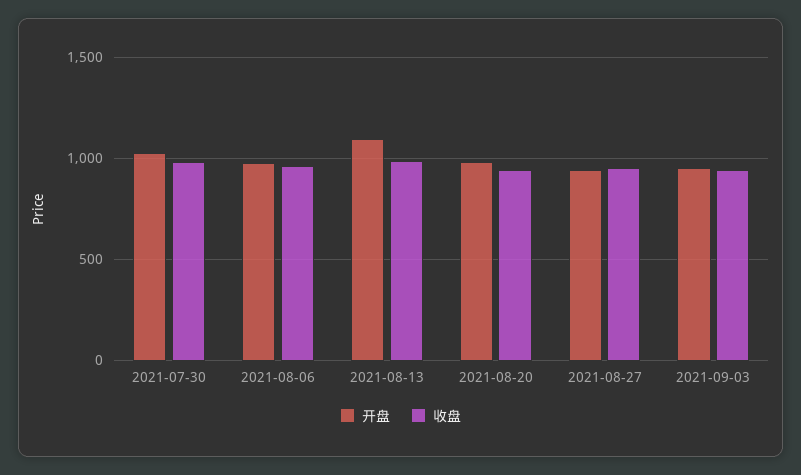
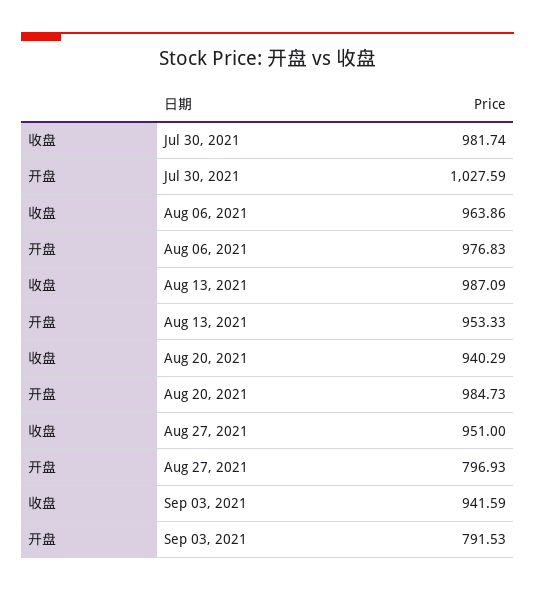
  {
    "开盘": {
      "2021-07-30": 1027.59,
      "2021-08-06": 976.83,
-     "2021-08-13": 1100,
+     "2021-08-13": 953.33,
      "2021-08-20": 984.73,
-     "2021-08-27": 950,
+     "2021-08-27": 796.93,
-     "2021-09-03": 950
+     "2021-09-03": 791.53
    },
    "收盘": {
      "2021-07-30": 981.74,
      "2021-08-06": 963.86,
      "2021-08-13": 987.09,
      "2021-08-20": 940.29,
      "2021-08-27": 951,
      "2021-09-03": 941.59
    }
  }

